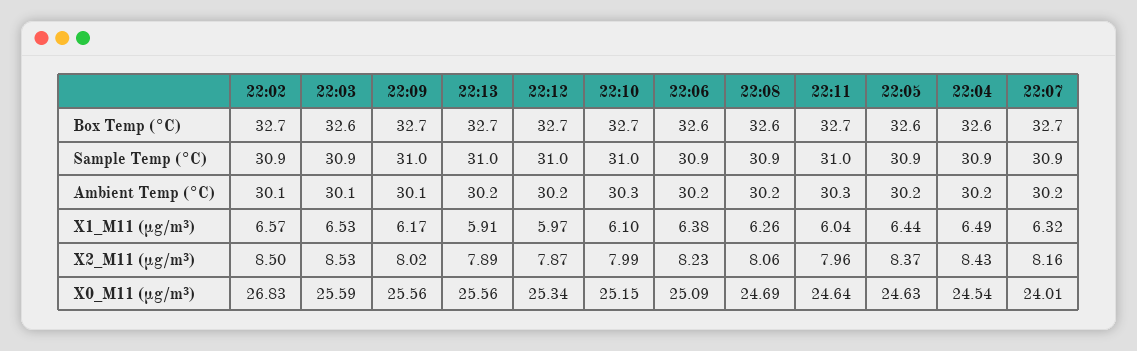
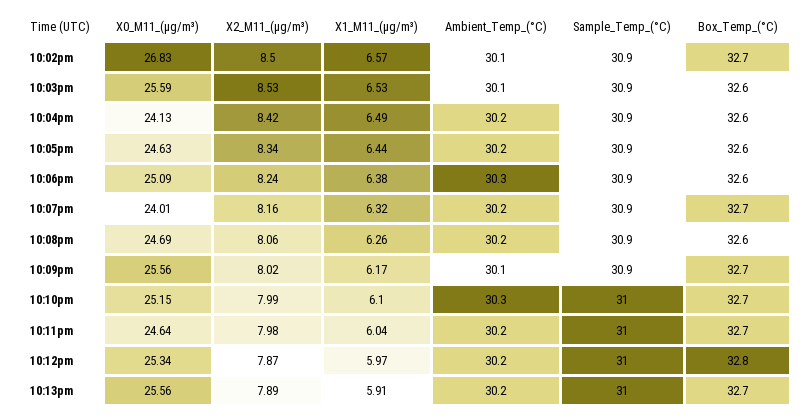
  {
    "22:02": {
      "Box Temp (°C)": 32.7,
      "Sample Temp (°C)": 30.9,
      "Ambient Temp (°C)": 30.1,
      "X1_M11 (μg/m³)": 6.57,
      "X2_M11 (μg/m³)": 8.5,
      "X0_M11 (μg/m³)": 26.83
    },
    "22:03": {
      "Box Temp (°C)": 32.6,
      "Sample Temp (°C)": 30.9,
      "Ambient Temp (°C)": 30.1,
      "X1_M11 (μg/m³)": 6.53,
      "X2_M11 (μg/m³)": 8.53,
      "X0_M11 (μg/m³)": 25.59
    },
    "22:09": {
      "Box Temp (°C)": 32.7,
-     "Sample Temp (°C)": 31,
+     "Sample Temp (°C)": 30.9,
      "Ambient Temp (°C)": 30.1,
      "X1_M11 (μg/m³)": 6.17,
      "X2_M11 (μg/m³)": 8.02,
      "X0_M11 (μg/m³)": 25.56
    },
    "22:13": {
      "Box Temp (°C)": 32.7,
      "Sample Temp (°C)": 31,
      "Ambient Temp (°C)": 30.2,
      "X1_M11 (μg/m³)": 5.91,
      "X2_M11 (μg/m³)": 7.89,
      "X0_M11 (μg/m³)": 25.56
    },
    "22:12": {
-     "Box Temp (°C)": 32.7,
+     "Box Temp (°C)": 32.8,
      "Sample Temp (°C)": 31,
      "Ambient Temp (°C)": 30.2,
      "X1_M11 (μg/m³)": 5.97,
      "X2_M11 (μg/m³)": 7.87,
      "X0_M11 (μg/m³)": 25.34
    },
    "22:10": {
      "Box Temp (°C)": 32.7,
      "Sample Temp (°C)": 31,
      "Ambient Temp (°C)": 30.3,
      "X1_M11 (μg/m³)": 6.1,
      "X2_M11 (μg/m³)": 7.99,
      "X0_M11 (μg/m³)": 25.15
    },
    "22:06": {
      "Box Temp (°C)": 32.6,
      "Sample Temp (°C)": 30.9,
-     "Ambient Temp (°C)": 30.2,
+     "Ambient Temp (°C)": 30.3,
      "X1_M11 (μg/m³)": 6.38,
-     "X2_M11 (μg/m³)": 8.23,
+     "X2_M11 (μg/m³)": 8.24,
      "X0_M11 (μg/m³)": 25.09
    },
    "22:08": {
      "Box Temp (°C)": 32.6,
      "Sample Temp (°C)": 30.9,
      "Ambient Temp (°C)": 30.2,
      "X1_M11 (μg/m³)": 6.26,
      "X2_M11 (μg/m³)": 8.06,
      "X0_M11 (μg/m³)": 24.69
    },
    "22:11": {
      "Box Temp (°C)": 32.7,
      "Sample Temp (°C)": 31,
-     "Ambient Temp (°C)": 30.3,
+     "Ambient Temp (°C)": 30.2,
      "X1_M11 (μg/m³)": 6.04,
-     "X2_M11 (μg/m³)": 7.96,
+     "X2_M11 (μg/m³)": 7.98,
      "X0_M11 (μg/m³)": 24.64
    },
    "22:05": {
      "Box Temp (°C)": 32.6,
      "Sample Temp (°C)": 30.9,
      "Ambient Temp (°C)": 30.2,
      "X1_M11 (μg/m³)": 6.44,
-     "X2_M11 (μg/m³)": 8.37,
+     "X2_M11 (μg/m³)": 8.34,
      "X0_M11 (μg/m³)": 24.63
    },
    "22:04": {
      "Box Temp (°C)": 32.6,
      "Sample Temp (°C)": 30.9,
      "Ambient Temp (°C)": 30.2,
      "X1_M11 (μg/m³)": 6.49,
-     "X2_M11 (μg/m³)": 8.43,
+     "X2_M11 (μg/m³)": 8.42,
-     "X0_M11 (μg/m³)": 24.54
+     "X0_M11 (μg/m³)": 24.13
    },
    "22:07": {
      "Box Temp (°C)": 32.7,
      "Sample Temp (°C)": 30.9,
      "Ambient Temp (°C)": 30.2,
      "X1_M11 (μg/m³)": 6.32,
      "X2_M11 (μg/m³)": 8.16,
      "X0_M11 (μg/m³)": 24.01
    }
  }

